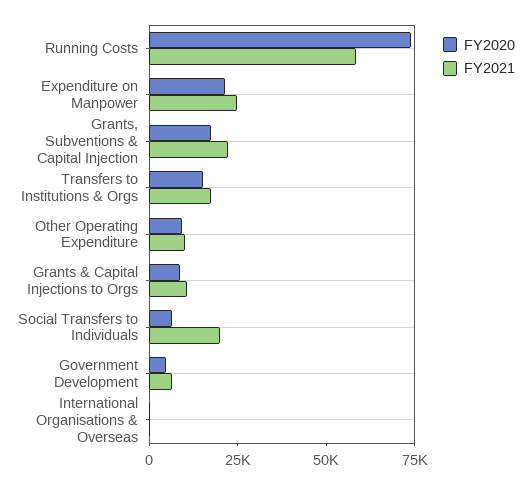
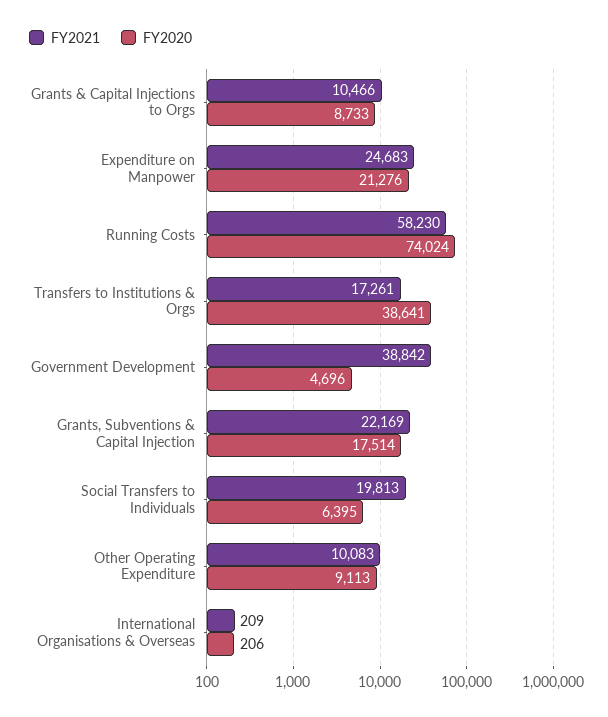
  {
    "FY2020": {
      "Running Costs": 74024,
      "Expenditure on Manpower": 21276,
      "Grants, Subventions & Capital Injection": 17514,
-     "Transfers to Institutions & Orgs": 15000,
+     "Transfers to Institutions & Orgs": 38641,
      "Other Operating Expenditure": 9113,
      "Grants & Capital Injections to Orgs": 8733,
      "Social Transfers to Individuals": 6395,
      "Government Development": 4696,
      "International Organisations & Overseas": 206
    },
    "FY2021": {
      "Running Costs": 58230,
      "Expenditure on Manpower": 24683,
      "Grants, Subventions & Capital Injection": 22169,
      "Transfers to Institutions & Orgs": 17261,
      "Other Operating Expenditure": 10083,
      "Grants & Capital Injections to Orgs": 10466,
      "Social Transfers to Individuals": 19813,
-     "Government Development": 5000,
+     "Government Development": 38842,
      "International Organisations & Overseas": 209
    }
  }

